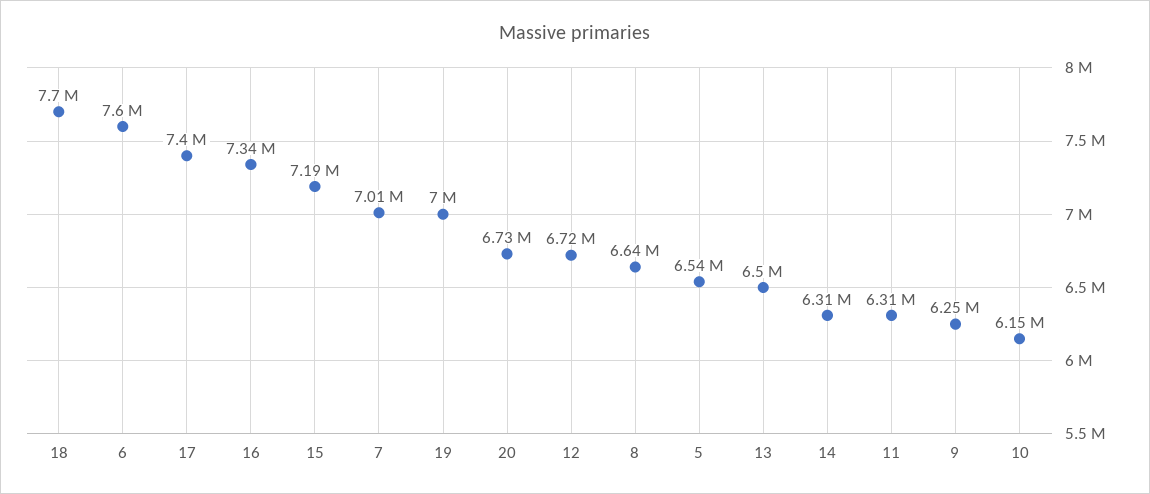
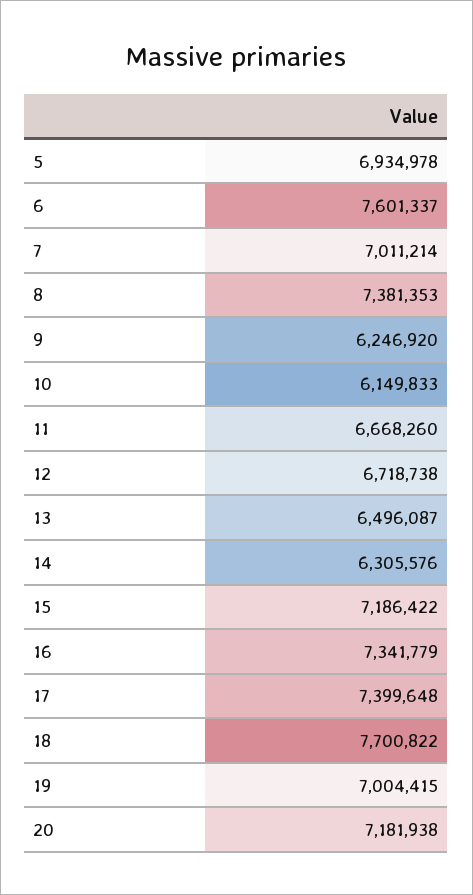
  {
    "18": 7700822,
    "6": 7601337,
    "17": 7399648,
    "16": 7341779,
    "15": 7186422,
    "7": 7011214,
    "19": 7004415,
-   "20": 6730000,
+   "20": 7181938,
    "12": 6718738,
-   "8": 6640000,
+   "8": 7381353,
-   "5": 6540000,
+   "5": 6934978,
    "13": 6496087,
    "14": 6305576,
-   "11": 6310000,
+   "11": 6668260,
    "9": 6246920,
    "10": 6149833
  }

